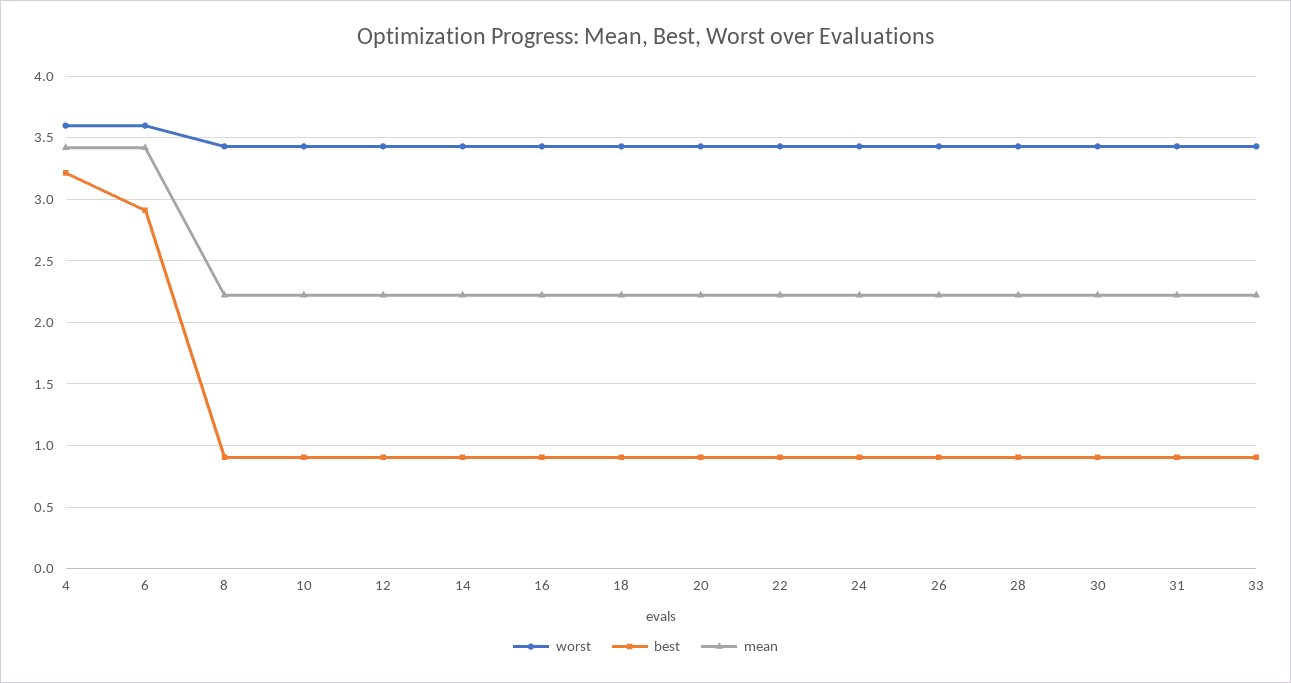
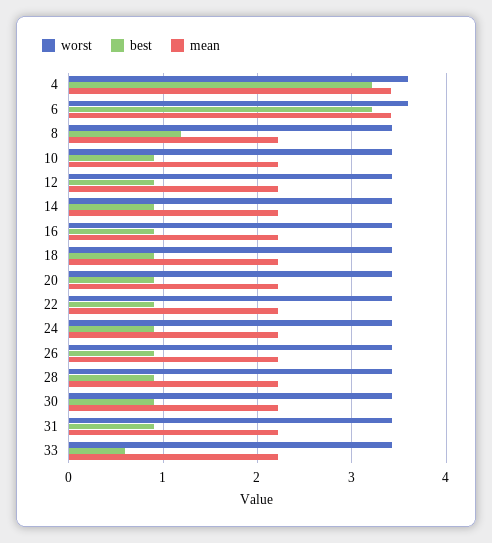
  {
    "worst": {
      "4": 3.6,
      "6": 3.6,
      "8": 3.45,
      "10": 3.45,
      "12": 3.45,
      "14": 3.45,
      "16": 3.45,
      "18": 3.45,
      "20": 3.45,
      "22": 3.45,
      "24": 3.45,
      "26": 3.45,
      "28": 3.45,
      "30": 3.45,
      "31": 3.45,
      "33": 3.45
    },
    "best": {
      "4": 3.2,
-     "6": 2.9,
+     "6": 3.2,
-     "8": 0.9,
+     "8": 1.2,
      "10": 0.9,
      "12": 0.9,
      "14": 0.9,
      "16": 0.9,
      "18": 0.9,
      "20": 0.9,
      "22": 0.9,
      "24": 0.9,
      "26": 0.9,
      "28": 0.9,
      "30": 0.9,
      "31": 0.9,
-     "33": 0.9
+     "33": 0.6
    },
    "mean": {
      "4": 3.4,
      "6": 3.4,
      "8": 2.2,
      "10": 2.2,
      "12": 2.2,
      "14": 2.2,
      "16": 2.2,
      "18": 2.2,
      "20": 2.2,
      "22": 2.2,
      "24": 2.2,
      "26": 2.2,
      "28": 2.2,
      "30": 2.2,
      "31": 2.2,
      "33": 2.2
    }
  }

